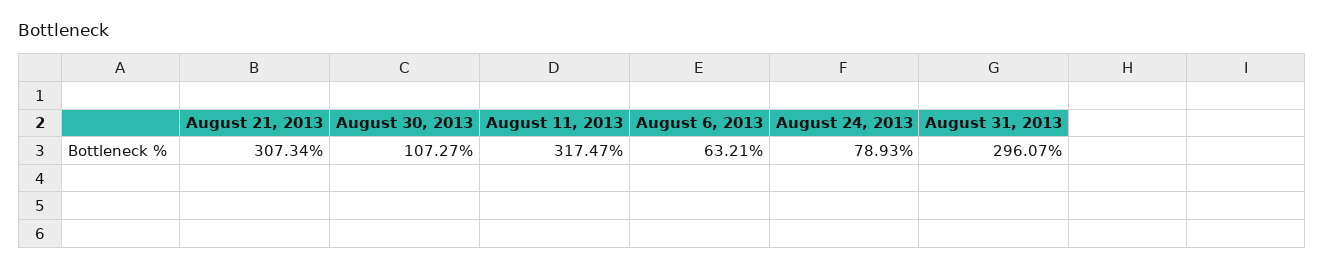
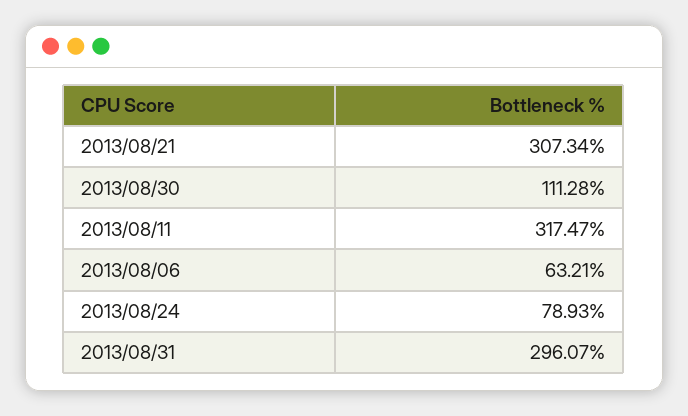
  {
    "August 21, 2013": 307.34,
-   "August 30, 2013": 107.27,
+   "August 30, 2013": 111.28,
    "August 11, 2013": 317.47,
    "August 6, 2013": 63.21,
    "August 24, 2013": 78.93,
    "August 31, 2013": 296.07
  }

